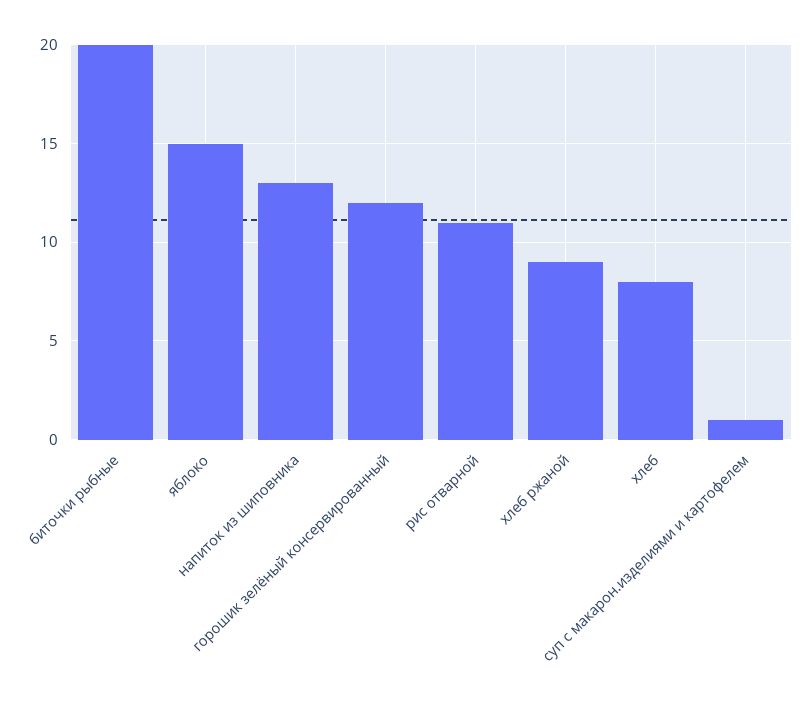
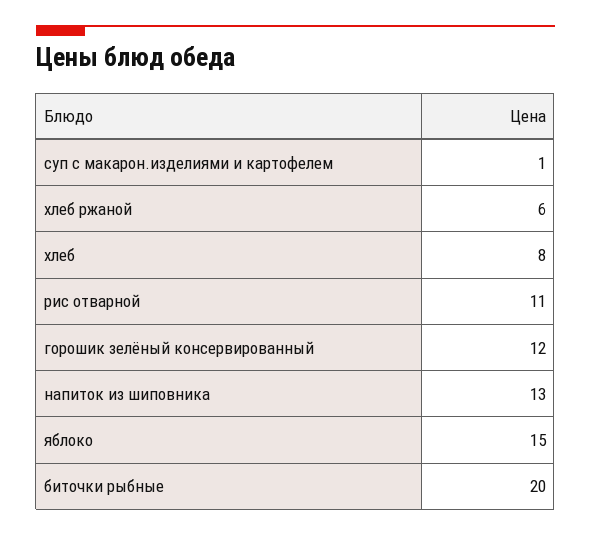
  {
    "биточки рыбные": 20,
    "яблоко": 15,
    "напиток из шиповника": 13,
    "горошик зелёный консервированный": 12,
    "рис отварной": 11,
-   "хлеб ржаной": 9,
+   "хлеб ржаной": 6,
    "хлеб": 8,
    "суп с макарон.изделиями и картофелем": 1
  }

